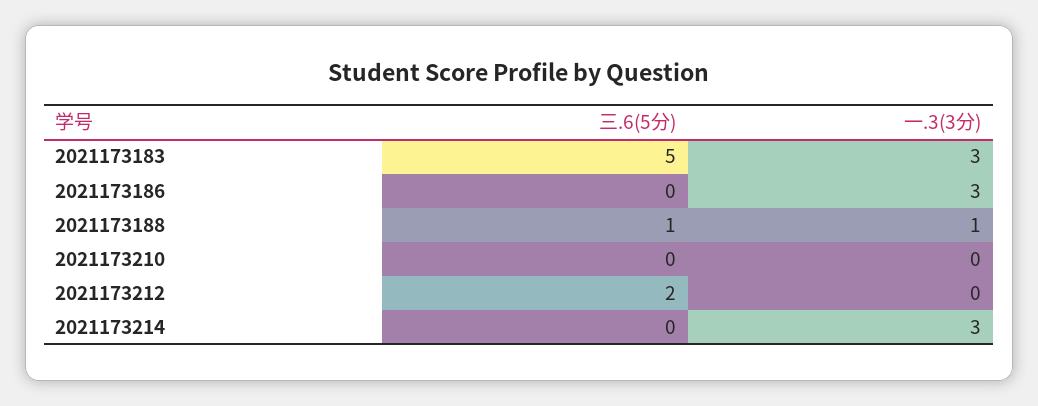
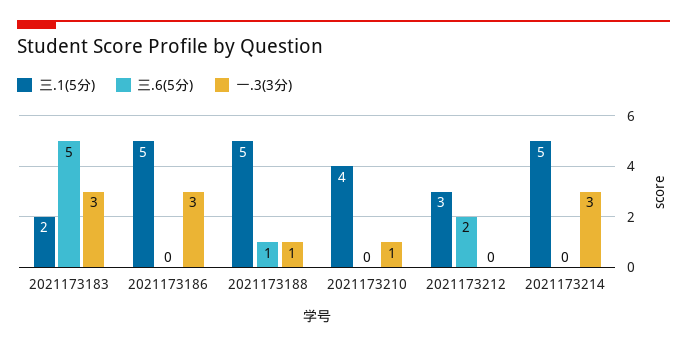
  {
    "三.6(5分)": {
      "2021173183": 5,
      "2021173186": 0,
      "2021173188": 1,
      "2021173210": 0,
      "2021173212": 2,
      "2021173214": 0
    },
    "一.3(3分)": {
      "2021173183": 3,
      "2021173186": 3,
      "2021173188": 1,
-     "2021173210": 0,
+     "2021173210": 1,
      "2021173212": 0,
      "2021173214": 3
-   }
+   },
+   "三.1(5分)": {
+     "2021173183": 2,
+     "2021173186": 5,
+     "2021173188": 5,
+     "2021173210": 4,
+     "2021173212": 3,
+     "2021173214": 5
+   }
  }

